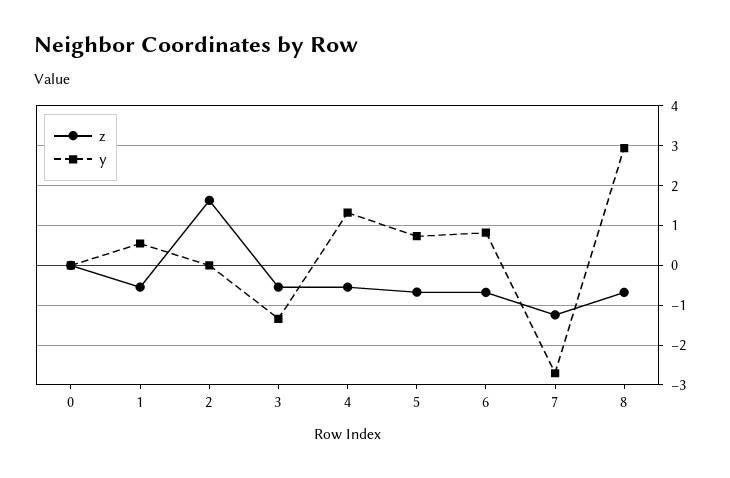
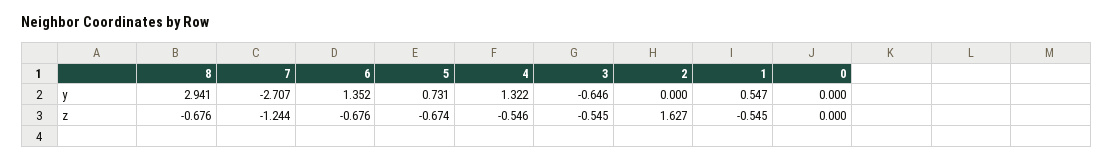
  {
    "z": {
      "0": 0,
      "1": -0.545,
      "2": 1.627,
      "3": -0.545,
      "4": -0.546,
      "5": -0.674,
      "6": -0.676,
      "7": -1.244,
      "8": -0.676
    },
    "y": {
      "0": 0,
      "1": 0.547,
      "2": 0,
-     "3": -1.4,
+     "3": -0.646,
      "4": 1.322,
      "5": 0.731,
-     "6": 0.8,
+     "6": 1.352,
      "7": -2.707,
      "8": 2.941
    }
  }

